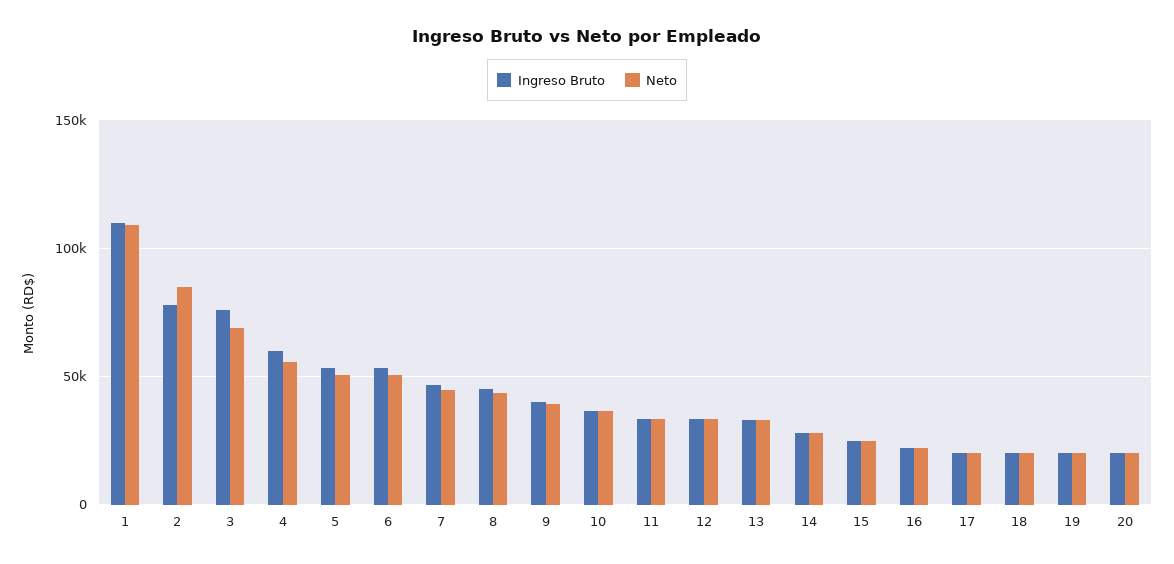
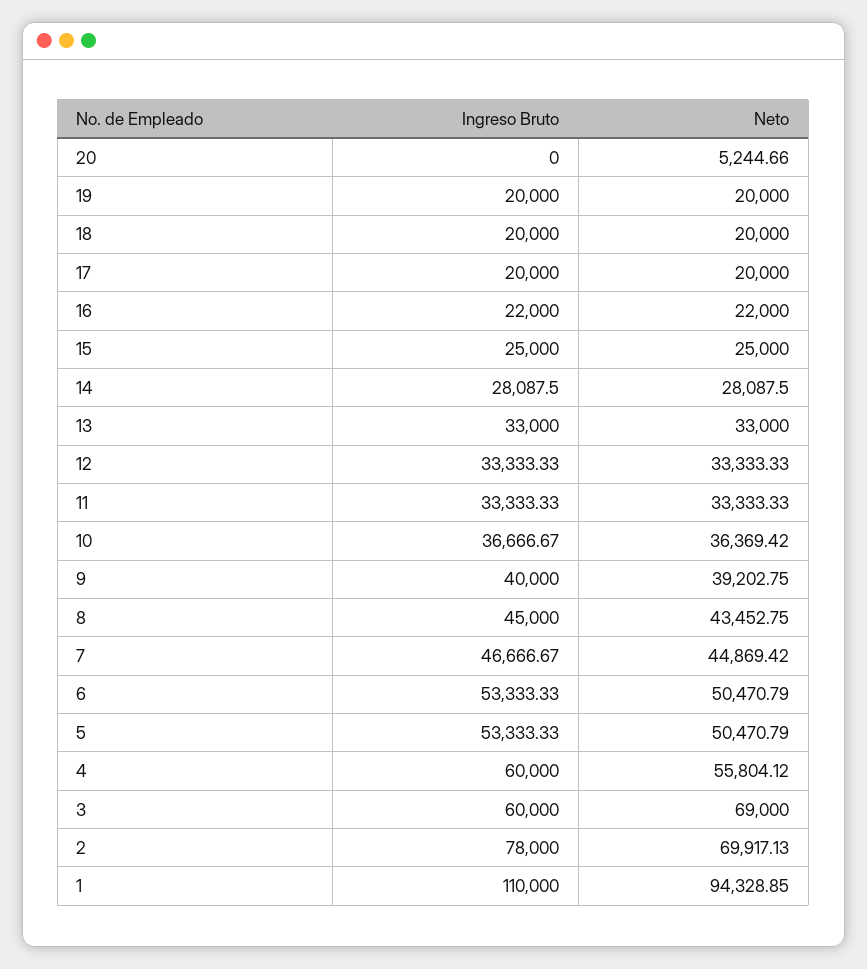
  {
    "Ingreso Bruto": {
      "1": 110000,
      "2": 78000,
-     "3": 75000,
+     "3": 60000,
      "4": 60000,
      "5": 53333.33,
      "6": 53333.33,
      "7": 46666.67,
      "8": 45000,
      "9": 40000,
      "10": 36666.67,
      "11": 33333.33,
      "12": 33333.33,
      "13": 33000,
      "14": 28087.5,
      "15": 25000,
      "16": 22000,
      "17": 20000,
      "18": 20000,
      "19": 20000,
-     "20": 20000
+     "20": 0
    },
    "Neto": {
-     "1": 110000,
+     "1": 94328.85,
-     "2": 85000,
+     "2": 69917.13,
      "3": 69000,
      "4": 55804.12,
      "5": 50470.79,
      "6": 50470.79,
      "7": 44869.42,
      "8": 43452.75,
      "9": 39202.75,
      "10": 36369.42,
      "11": 33333.33,
      "12": 33333.33,
      "13": 33000,
      "14": 28087.5,
      "15": 25000,
      "16": 22000,
      "17": 20000,
      "18": 20000,
      "19": 20000,
-     "20": 20000
+     "20": 5244.66
    }
  }

